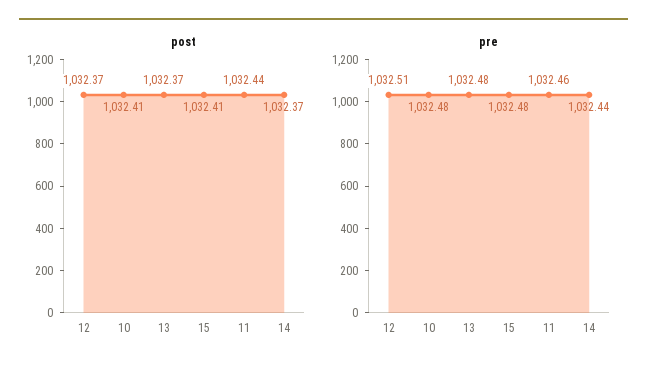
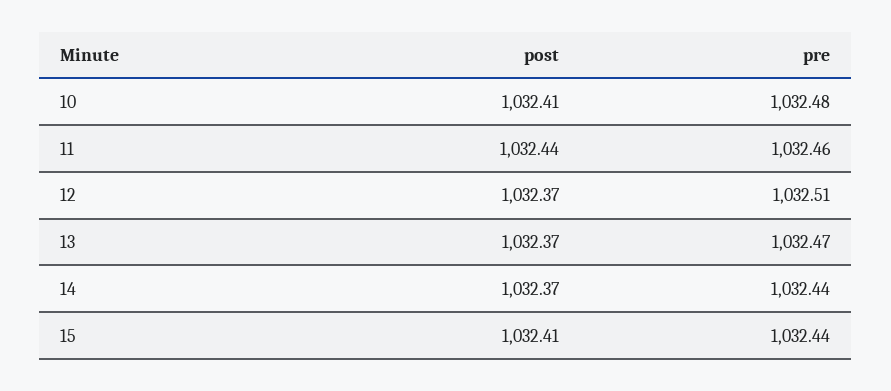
  {
    "post": {
      "12": 1032.37,
      "10": 1032.41,
      "13": 1032.37,
      "15": 1032.41,
      "11": 1032.44,
      "14": 1032.37
    },
    "pre": {
      "12": 1032.51,
      "10": 1032.48,
-     "13": 1032.48,
+     "13": 1032.47,
-     "15": 1032.48,
+     "15": 1032.44,
      "11": 1032.46,
      "14": 1032.44
    }
  }

